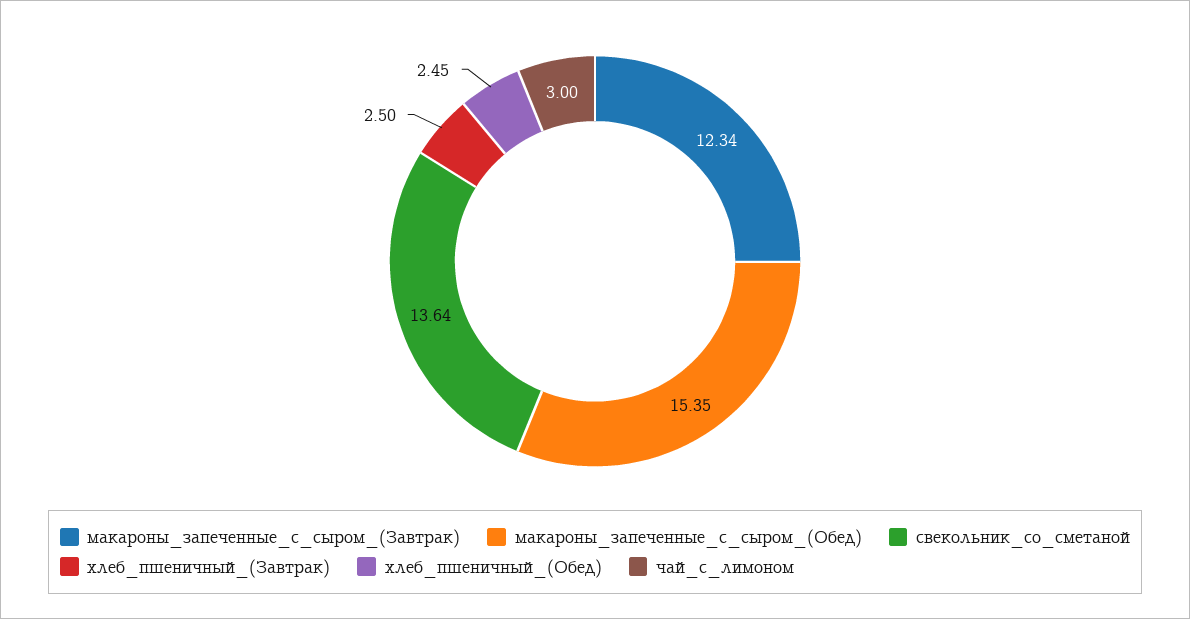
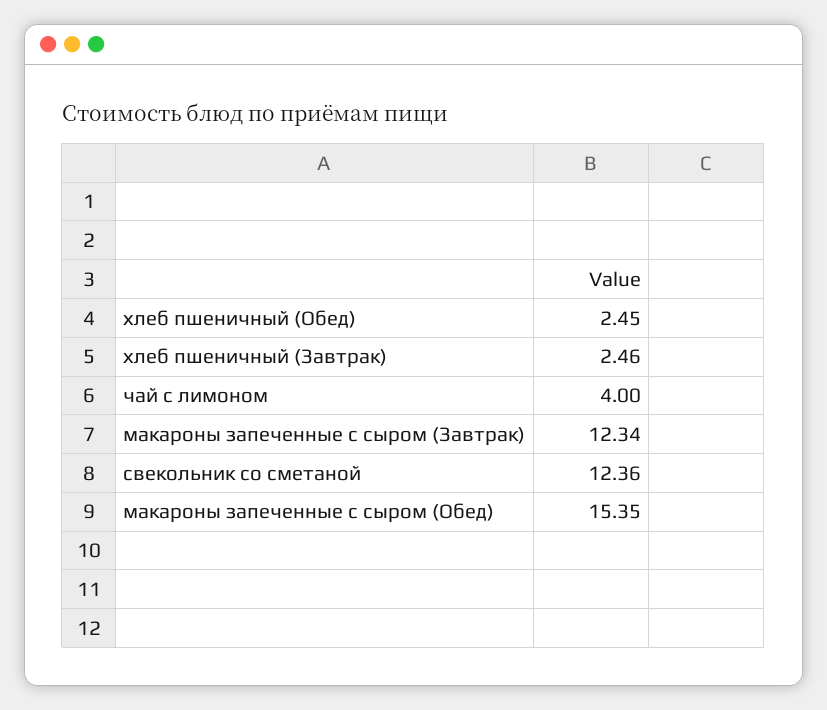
  {
    "макароны_запеченные_с_сыром_(Завтрак)": 12.34,
    "макароны_запеченные_с_сыром_(Обед)": 15.35,
-   "свекольник_со_сметаной": 13.64,
+   "свекольник_со_сметаной": 12.36,
-   "хлеб_пшеничный_(Завтрак)": 2.5,
+   "хлеб_пшеничный_(Завтрак)": 2.46,
    "хлеб_пшеничный_(Обед)": 2.45,
-   "чай_с_лимоном": 3
+   "чай_с_лимоном": 4
  }

